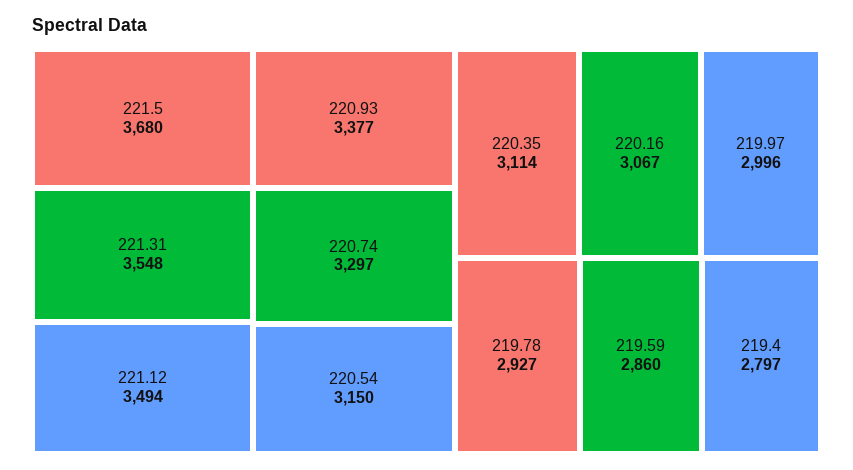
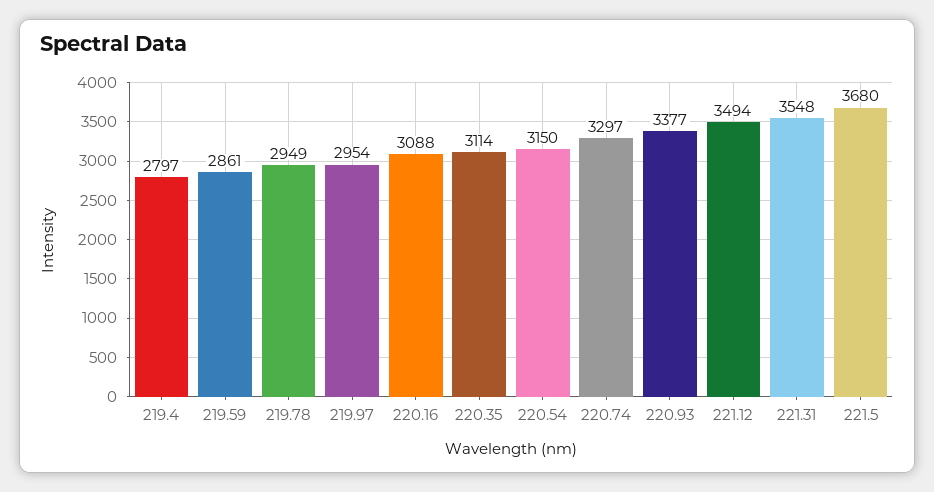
  {
    "221.5": 3680,
    "221.31": 3548,
    "221.12": 3494,
    "220.93": 3377,
    "220.74": 3297,
    "220.54": 3150,
    "220.35": 3114,
-   "220.16": 3067,
+   "220.16": 3088,
-   "219.97": 2996,
+   "219.97": 2954,
-   "219.78": 2927,
+   "219.78": 2949,
-   "219.59": 2860,
+   "219.59": 2861,
    "219.4": 2797
  }

